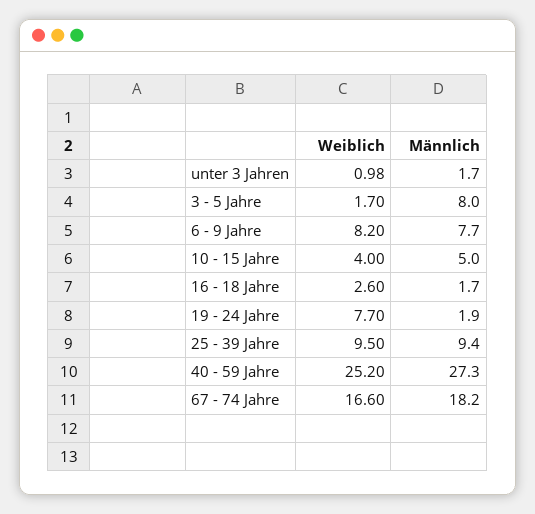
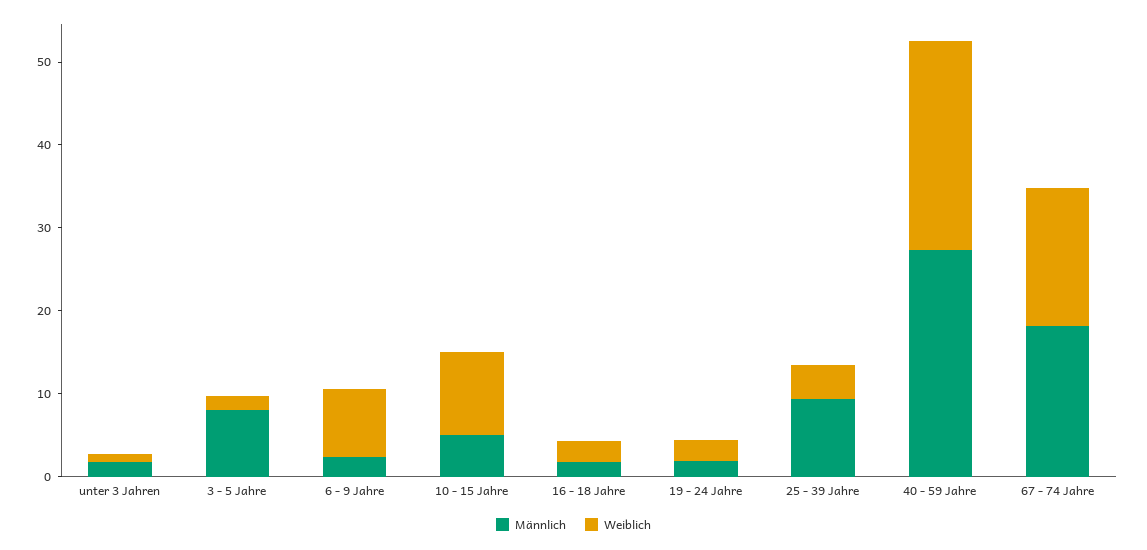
  {
    "Weiblich": {
      "unter 3 Jahren": 0.98,
      "3 - 5 Jahre": 1.7,
      "6 - 9 Jahre": 8.2,
-     "10 - 15 Jahre": 4,
+     "10 - 15 Jahre": 10,
      "16 - 18 Jahre": 2.6,
-     "19 - 24 Jahre": 7.7,
+     "19 - 24 Jahre": 2,
-     "25 - 39 Jahre": 9.5,
+     "25 - 39 Jahre": 4,
      "40 - 59 Jahre": 25.2,
      "67 - 74 Jahre": 16.6
    },
    "Männlich": {
      "unter 3 Jahren": 1.7,
      "3 - 5 Jahre": 8,
-     "6 - 9 Jahre": 7.7,
+     "6 - 9 Jahre": 2,
      "10 - 15 Jahre": 5,
      "16 - 18 Jahre": 1.7,
      "19 - 24 Jahre": 1.9,
      "25 - 39 Jahre": 9.4,
      "40 - 59 Jahre": 27.3,
      "67 - 74 Jahre": 18.2
    }
  }

